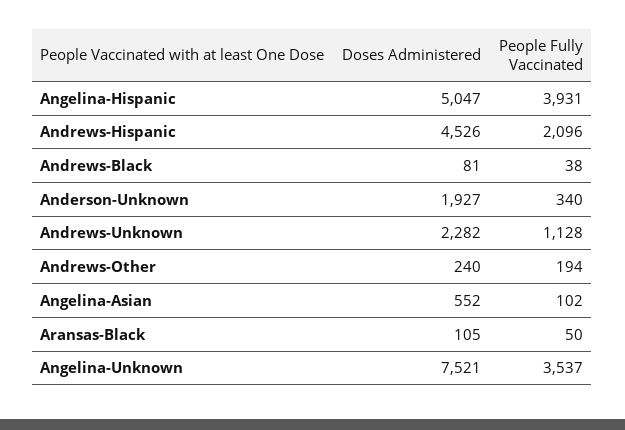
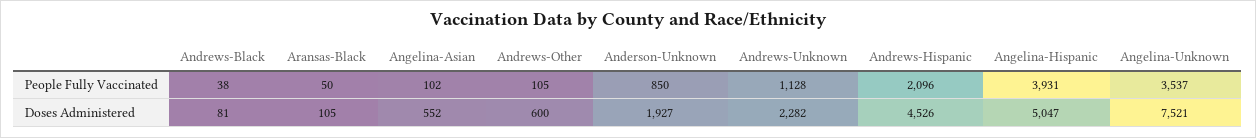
  {
    "Doses Administered": {
      "Angelina-Hispanic": 5047,
      "Andrews-Hispanic": 4526,
      "Andrews-Black": 81,
      "Anderson-Unknown": 1927,
      "Andrews-Unknown": 2282,
-     "Andrews-Other": 240,
+     "Andrews-Other": 600,
      "Angelina-Asian": 552,
      "Aransas-Black": 105,
      "Angelina-Unknown": 7521
    },
    "People Fully Vaccinated": {
      "Angelina-Hispanic": 3931,
      "Andrews-Hispanic": 2096,
      "Andrews-Black": 38,
-     "Anderson-Unknown": 340,
+     "Anderson-Unknown": 850,
      "Andrews-Unknown": 1128,
-     "Andrews-Other": 194,
+     "Andrews-Other": 105,
      "Angelina-Asian": 102,
      "Aransas-Black": 50,
      "Angelina-Unknown": 3537
    }
  }

